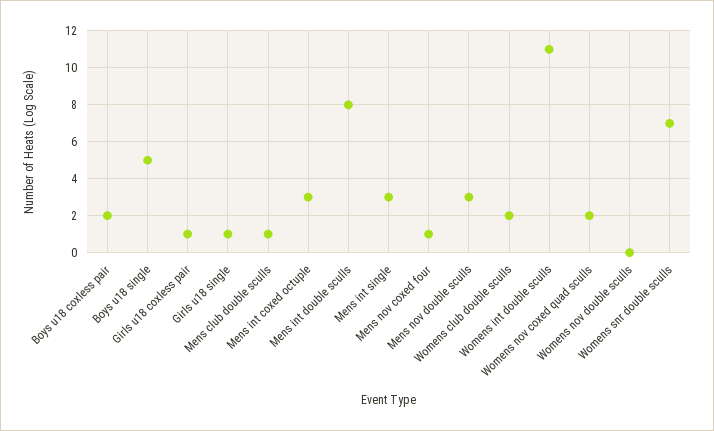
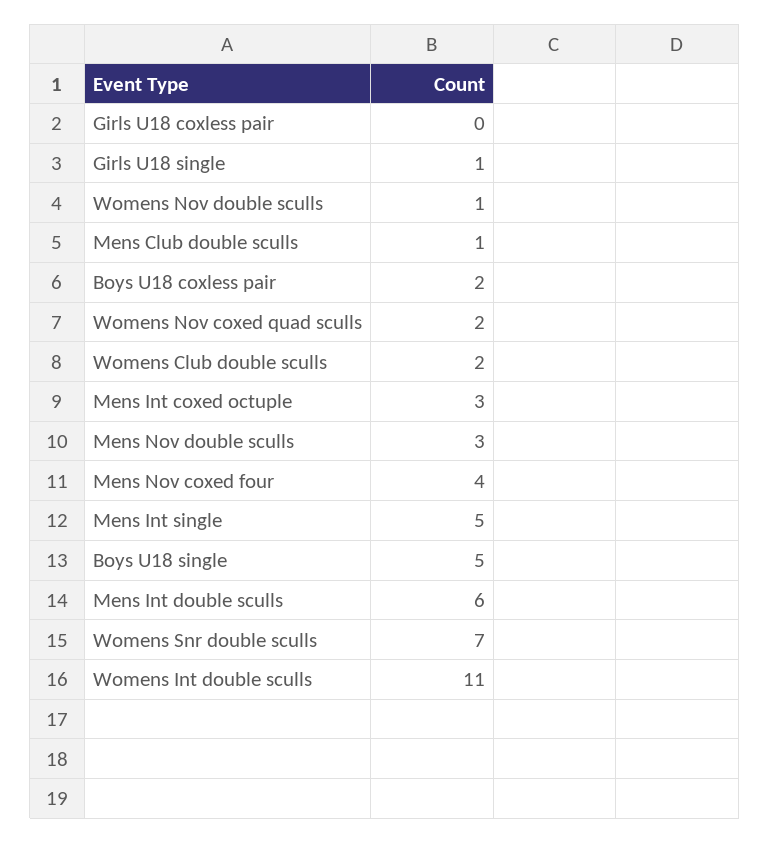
  {
    "Boys u18 coxless pair": 2,
    "Boys u18 single": 5,
-   "Girls u18 coxless pair": 1,
+   "Girls u18 coxless pair": 0,
    "Girls u18 single": 1,
    "Mens club double sculls": 1,
    "Mens int coxed octuple": 3,
-   "Mens int double sculls": 8,
+   "Mens int double sculls": 6,
-   "Mens int single": 3,
+   "Mens int single": 5,
-   "Mens nov coxed four": 1,
+   "Mens nov coxed four": 4,
    "Mens nov double sculls": 3,
    "Womens club double sculls": 2,
    "Womens int double sculls": 11,
    "Womens nov coxed quad sculls": 2,
-   "Womens nov double sculls": 0,
+   "Womens nov double sculls": 1,
    "Womens snr double sculls": 7
  }

